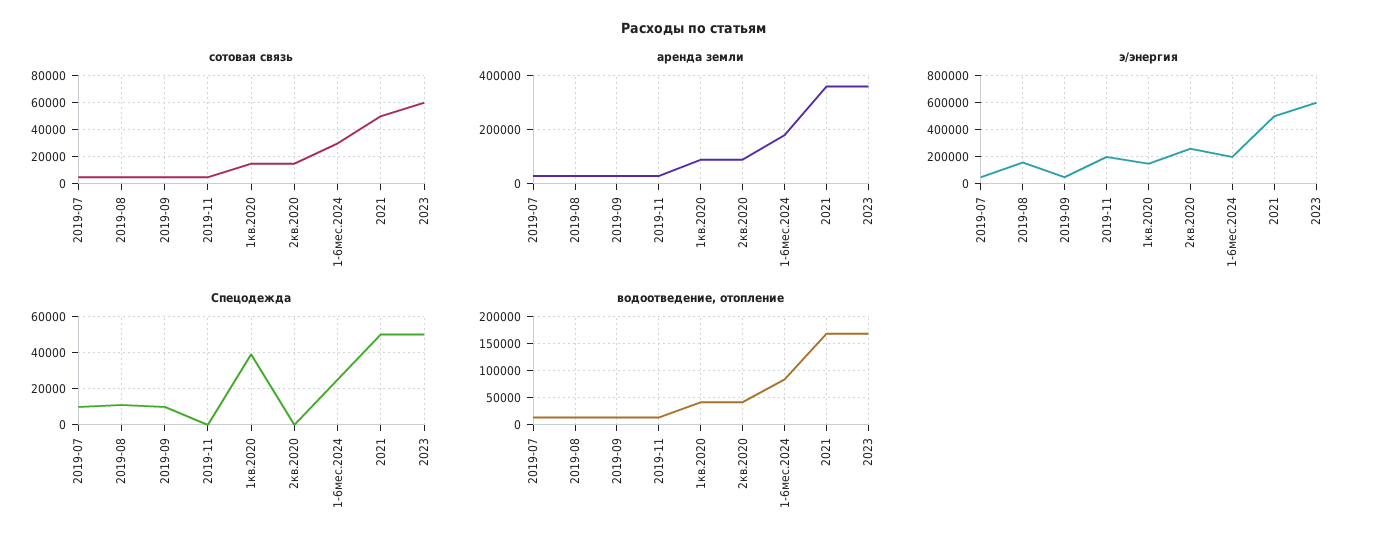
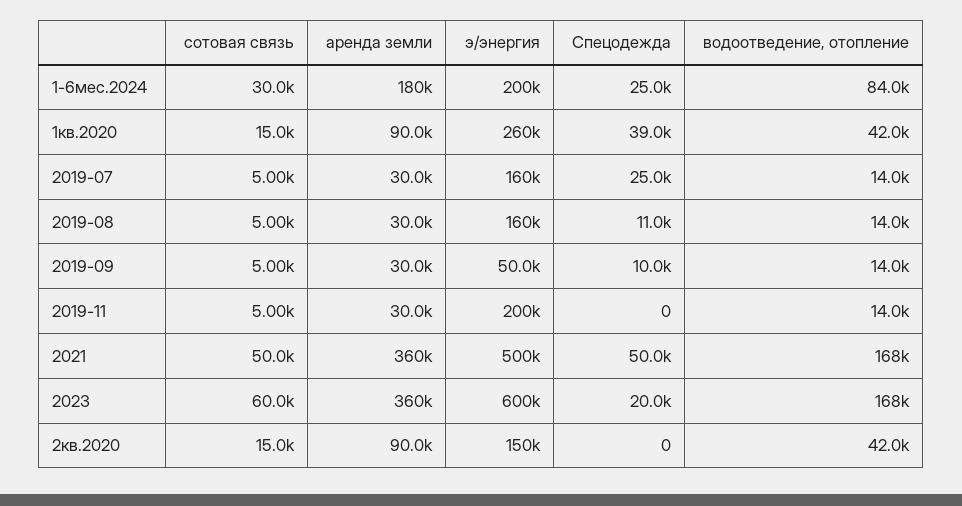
  {
    "сотовая связь": {
      "2019-07": 5000,
      "2019-08": 5000,
      "2019-09": 5000,
      "2019-11": 5000,
      "1кв.2020": 15000,
      "2кв.2020": 15000,
      "1-6мес.2024": 30000,
      "2021": 50000,
      "2023": 60000
    },
    "аренда земли": {
      "2019-07": 30000,
      "2019-08": 30000,
      "2019-09": 30000,
      "2019-11": 30000,
      "1кв.2020": 90000,
      "2кв.2020": 90000,
      "1-6мес.2024": 180000,
      "2021": 360000,
      "2023": 360000
    },
    "э/энергия": {
-     "2019-07": 50000,
+     "2019-07": 160000,
      "2019-08": 160000,
      "2019-09": 50000,
      "2019-11": 200000,
-     "1кв.2020": 150000,
+     "1кв.2020": 260000,
-     "2кв.2020": 250000,
+     "2кв.2020": 150000,
      "1-6мес.2024": 200000,
      "2021": 500000,
      "2023": 600000
    },
    "Спецодежда": {
-     "2019-07": 10000,
+     "2019-07": 25000,
      "2019-08": 11000,
      "2019-09": 10000,
      "2019-11": 0,
      "1кв.2020": 39000,
      "2кв.2020": 0,
      "1-6мес.2024": 25000,
      "2021": 50000,
-     "2023": 50000
+     "2023": 20000
    },
    "водоотведение, отопление": {
      "2019-07": 14000,
      "2019-08": 14000,
      "2019-09": 14000,
      "2019-11": 14000,
      "1кв.2020": 42000,
      "2кв.2020": 42000,
      "1-6мес.2024": 84000,
      "2021": 168000,
      "2023": 168000
    }
  }

